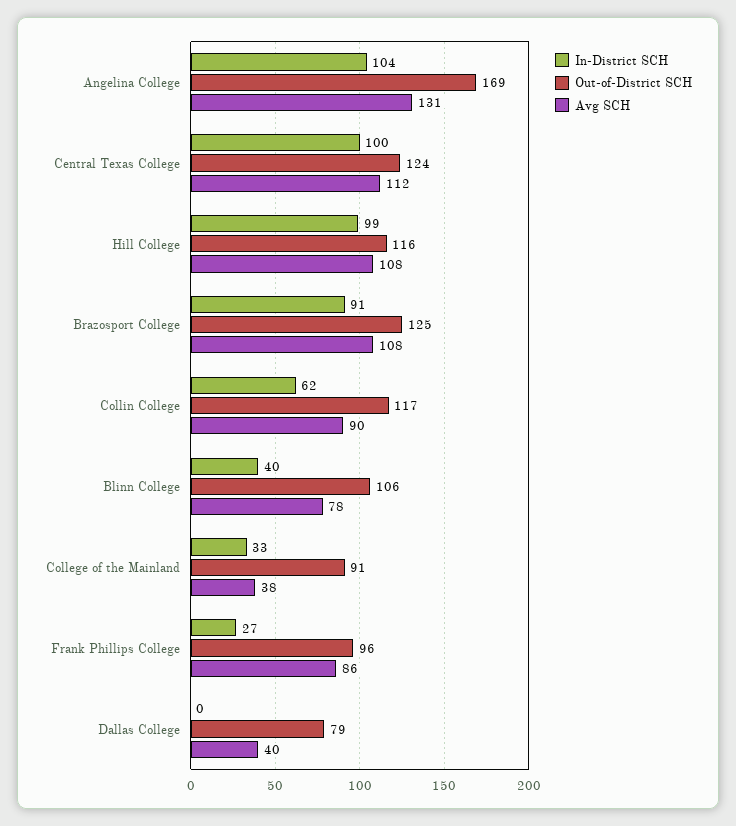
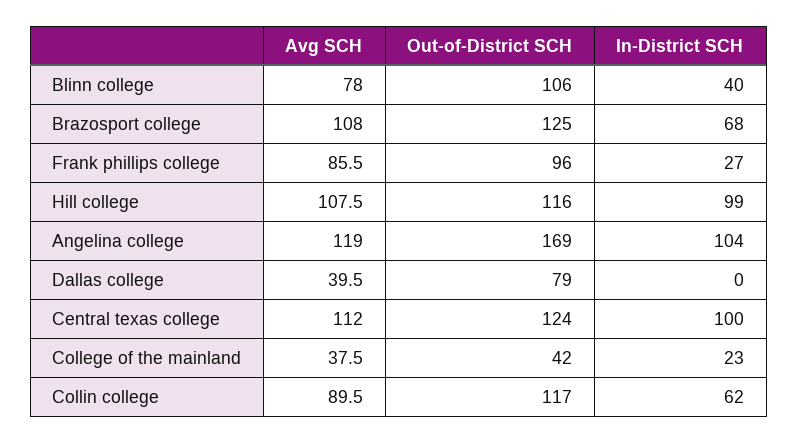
  {
    "In-District SCH": {
      "Angelina College": 104,
      "Central Texas College": 100,
      "Hill College": 99,
-     "Brazosport College": 91,
+     "Brazosport College": 68,
      "Collin College": 62,
      "Blinn College": 40,
-     "College of the Mainland": 33,
+     "College of the Mainland": 23,
      "Frank Phillips College": 27,
      "Dallas College": 0
    },
    "Out-of-District SCH": {
      "Angelina College": 169,
      "Central Texas College": 124,
      "Hill College": 116,
      "Brazosport College": 125,
      "Collin College": 117,
      "Blinn College": 106,
-     "College of the Mainland": 91,
+     "College of the Mainland": 42,
      "Frank Phillips College": 96,
      "Dallas College": 79
    },
    "Avg SCH": {
-     "Angelina College": 131,
+     "Angelina College": 119,
      "Central Texas College": 112,
      "Hill College": 107.5,
      "Brazosport College": 108,
      "Collin College": 89.5,
      "Blinn College": 78,
      "College of the Mainland": 37.5,
      "Frank Phillips College": 85.5,
      "Dallas College": 39.5
    }
  }

